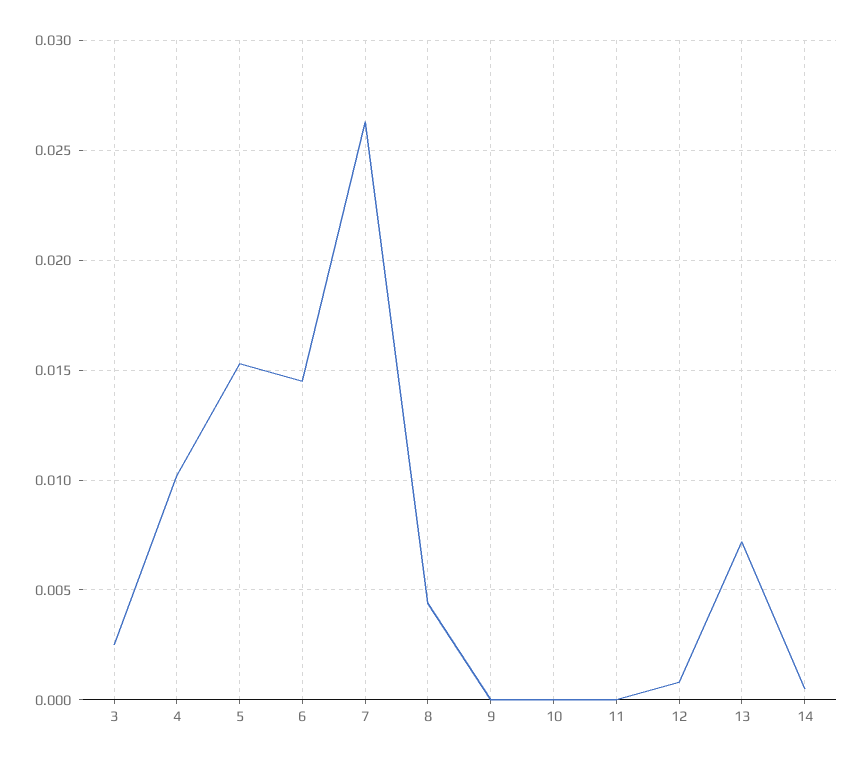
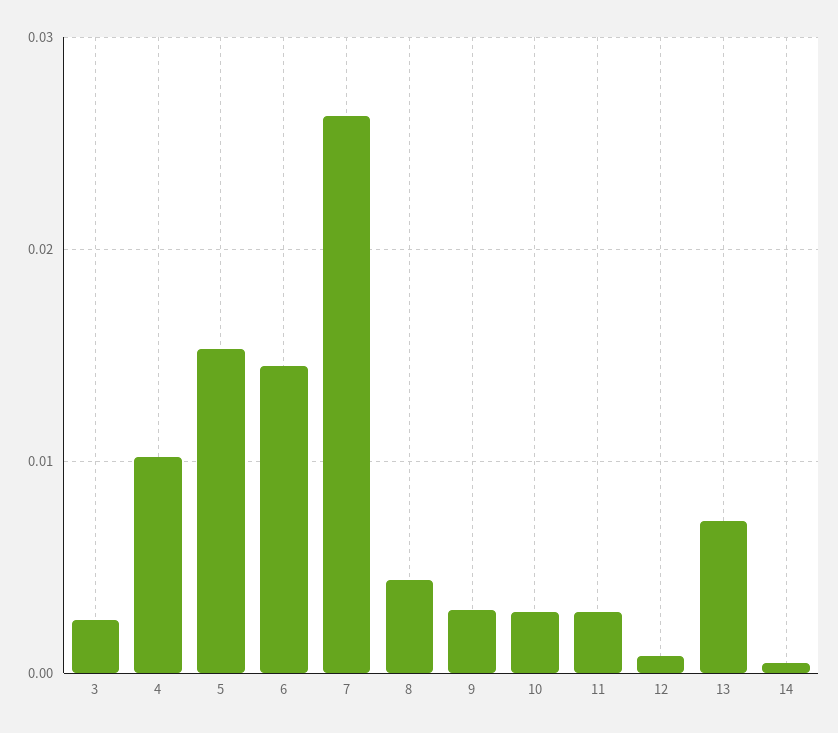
  {
    "3": 0.0025,
    "4": 0.01,
    "5": 0.0155,
    "6": 0.0145,
    "7": 0.0265,
    "8": 0.0045,
-   "9": 0,
+   "9": 0.003,
-   "10": 0,
+   "10": 0.003,
-   "11": 0,
+   "11": 0.003,
    "12": 0.001,
    "13": 0.007,
    "14": 0.0005
  }

